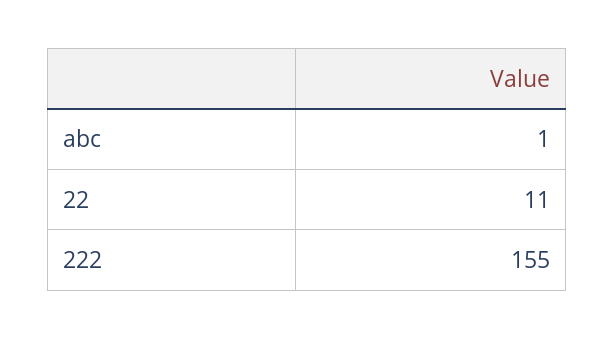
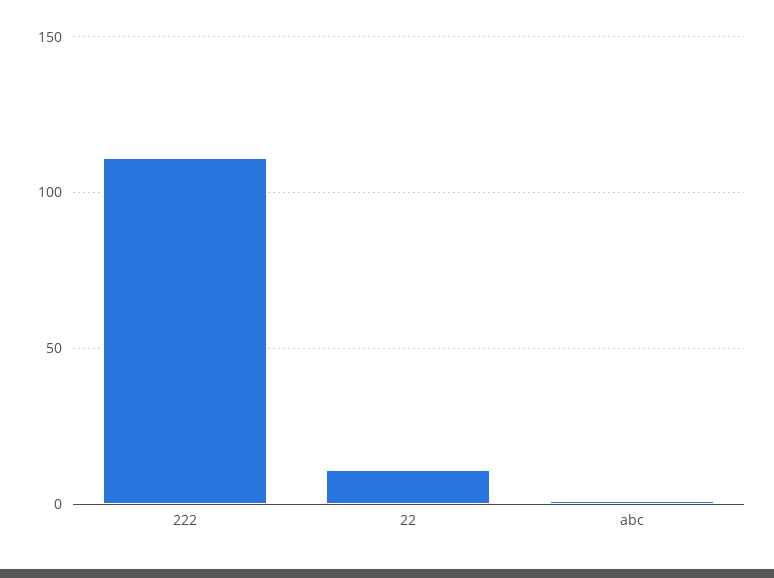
  {
    "abc": 1,
    "22": 11,
-   "222": 155
+   "222": 110
  }

